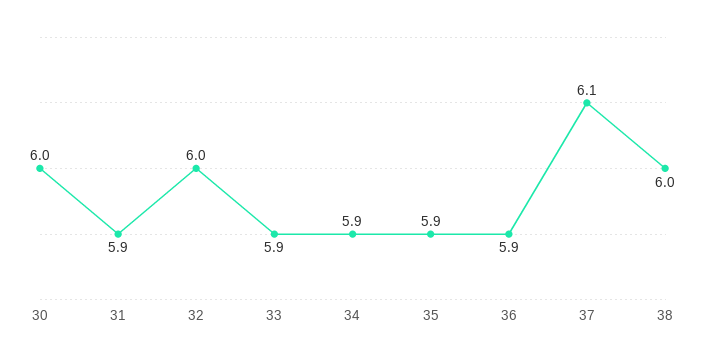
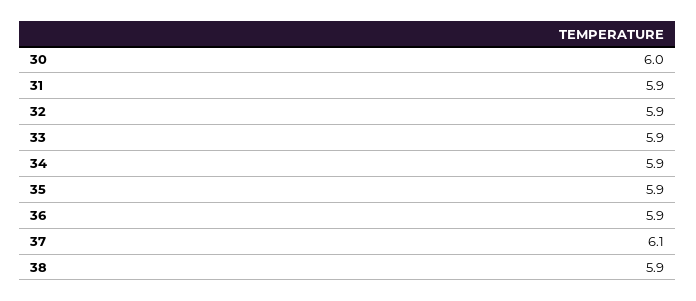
  {
    "30": 6,
    "31": 5.9,
-   "32": 6,
+   "32": 5.9,
    "33": 5.9,
    "34": 5.9,
    "35": 5.9,
    "36": 5.9,
    "37": 6.1,
-   "38": 6
+   "38": 5.9
  }

